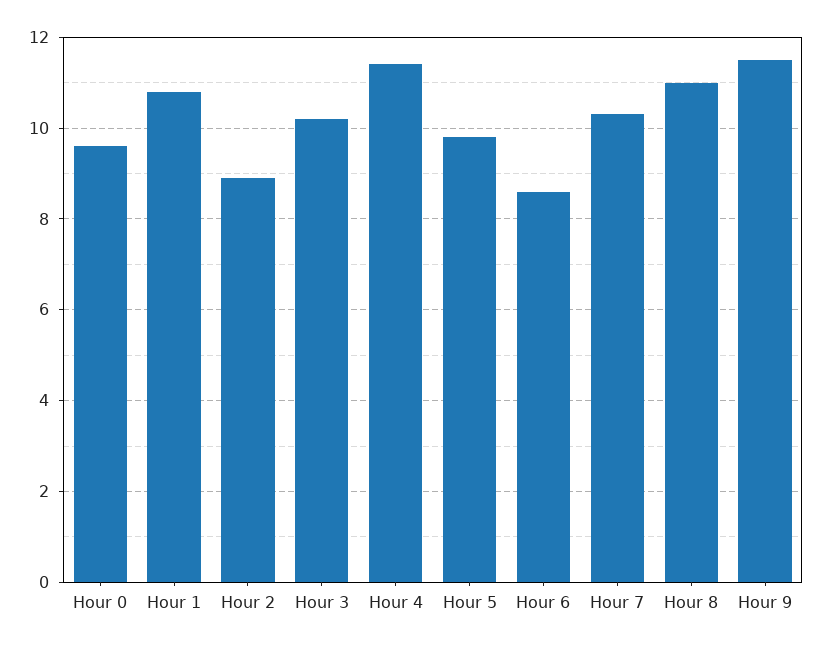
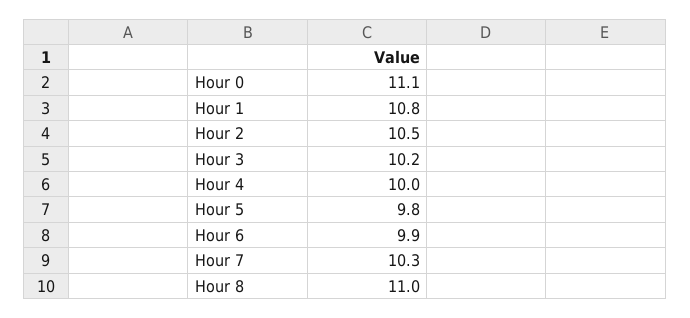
  {
-   "Hour 0": 9.5,
+   "Hour 0": 11.1,
    "Hour 1": 10.8,
-   "Hour 2": 9,
+   "Hour 2": 10.5,
    "Hour 3": 10.2,
-   "Hour 4": 11.5,
+   "Hour 4": 10,
    "Hour 5": 9.8,
-   "Hour 6": 8.5,
+   "Hour 6": 9.9,
    "Hour 7": 10.3,
-   "Hour 8": 11,
+   "Hour 8": 11
-   "Hour 9": 11.5
  }

